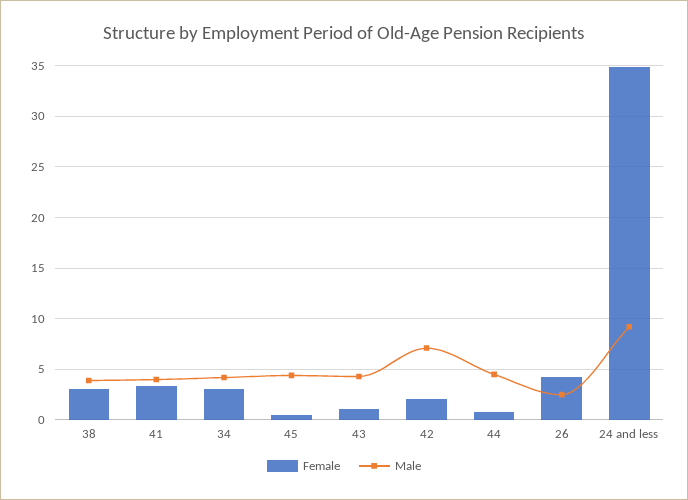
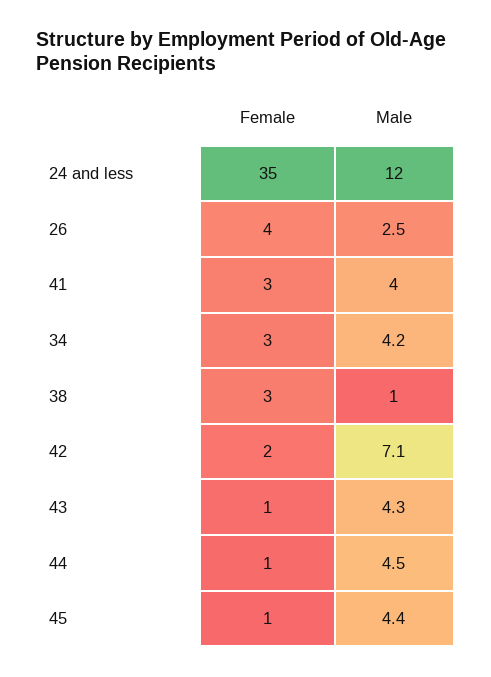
  {
    "Female": {
      "38": 3,
      "41": 3,
      "34": 3,
      "45": 1,
      "43": 1,
      "42": 2,
      "44": 1,
      "26": 4,
      "24 and less": 35
    },
    "Male": {
-     "38": 4,
+     "38": 1,
      "41": 4,
      "34": 4.2,
      "45": 4.4,
      "43": 4.3,
      "42": 7.1,
      "44": 4.5,
      "26": 2.5,
-     "24 and less": 9
+     "24 and less": 12
    }
  }

